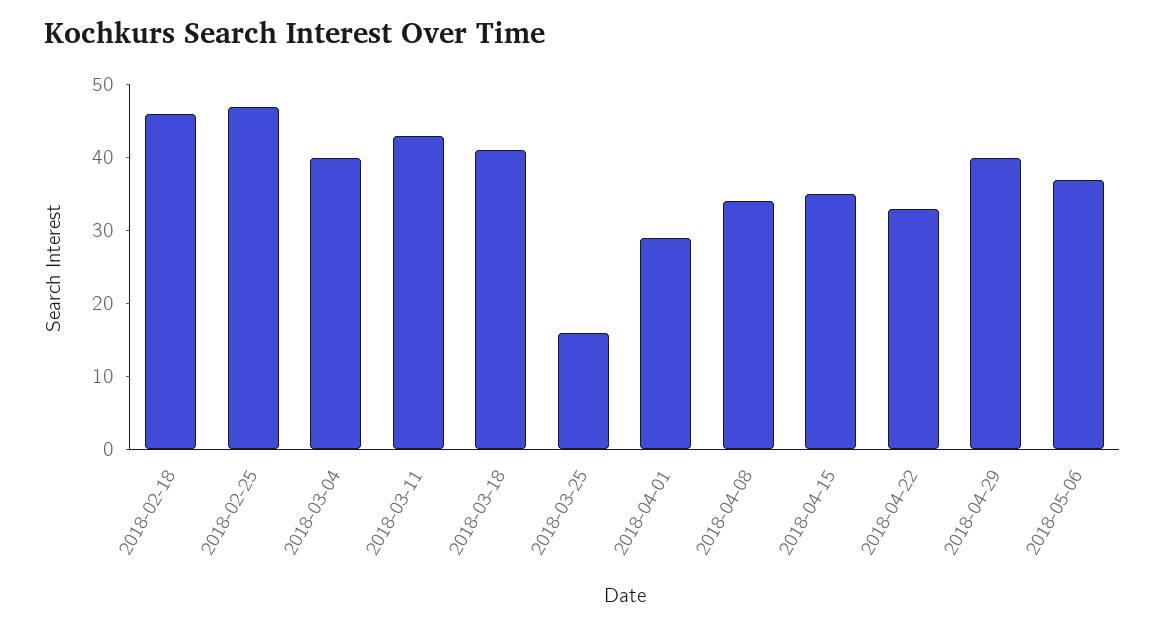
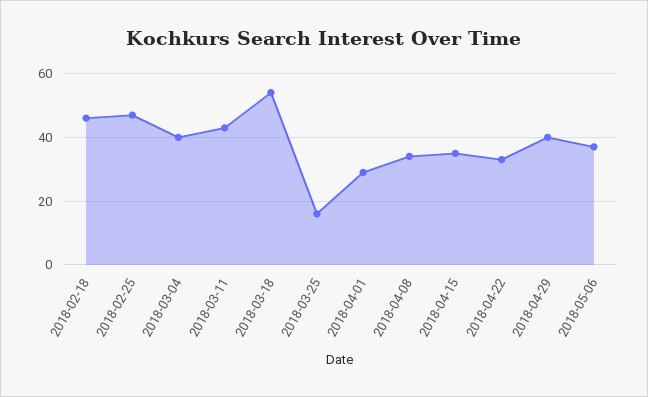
  {
    "2018-02-18": 45,
    "2018-02-25": 45,
    "2018-03-04": 40,
    "2018-03-11": 45,
-   "2018-03-18": 40,
+   "2018-03-18": 55,
    "2018-03-25": 15,
    "2018-04-01": 30,
    "2018-04-08": 35,
    "2018-04-15": 35,
    "2018-04-22": 35,
    "2018-04-29": 40,
    "2018-05-06": 35
  }

